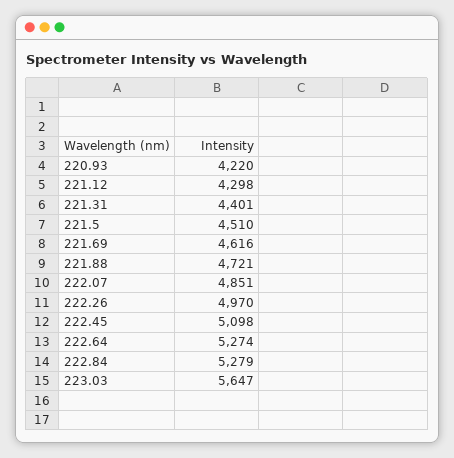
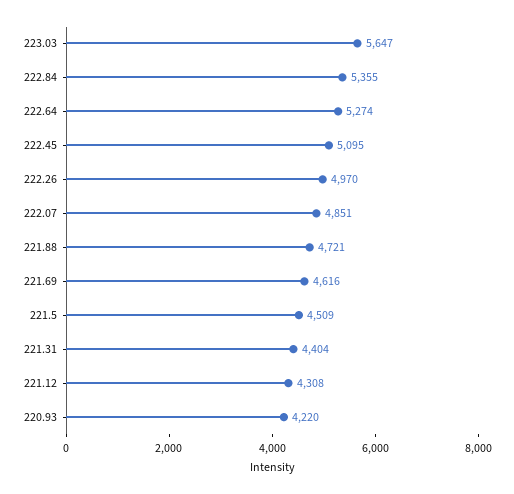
  {
    "220.93": 4220,
-   "221.12": 4298,
+   "221.12": 4308,
-   "221.31": 4401,
+   "221.31": 4404,
-   "221.5": 4510,
+   "221.5": 4509,
    "221.69": 4616,
    "221.88": 4721,
    "222.07": 4851,
    "222.26": 4970,
-   "222.45": 5098,
+   "222.45": 5095,
    "222.64": 5274,
-   "222.84": 5279,
+   "222.84": 5355,
    "223.03": 5647
  }

